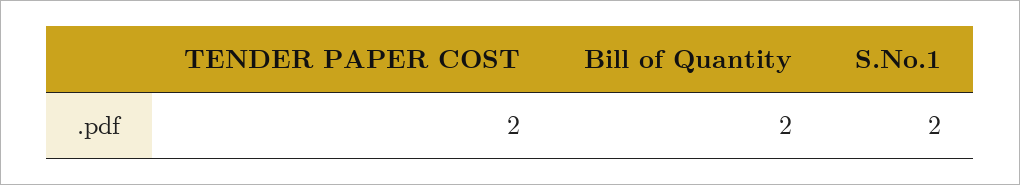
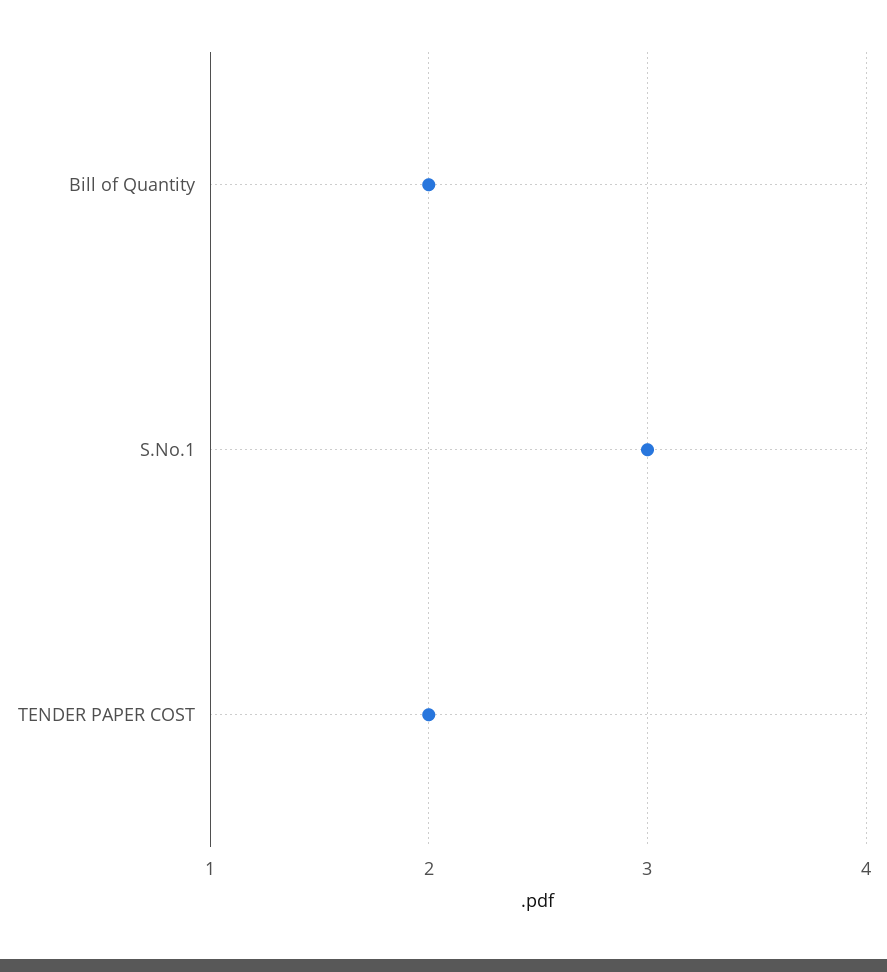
  {
    "TENDER PAPER COST": 2,
    "Bill of Quantity": 2,
-   "S.No.1": 2
+   "S.No.1": 3
  }

